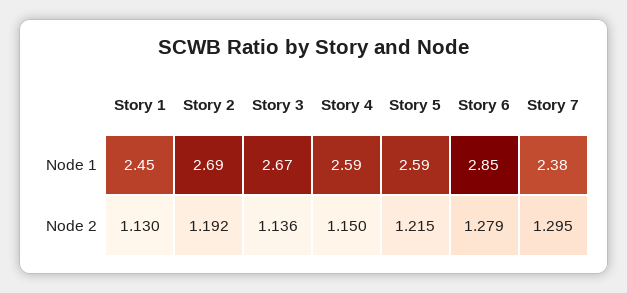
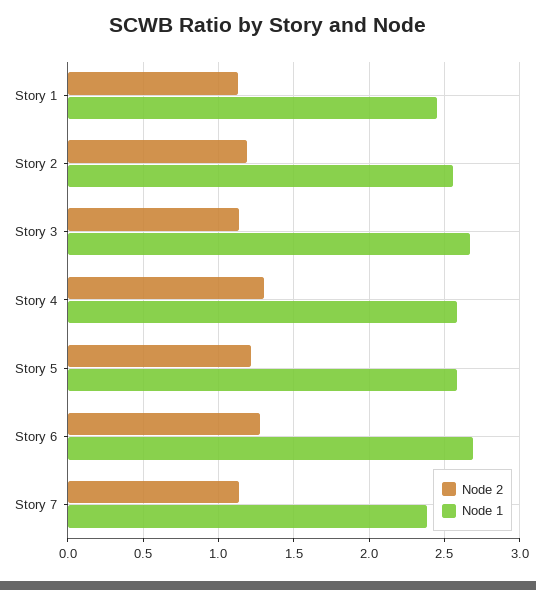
  {
    "Node 1": {
      "Story 1": 2.45,
-     "Story 2": 2.69,
+     "Story 2": 2.55,
      "Story 3": 2.67,
      "Story 4": 2.59,
      "Story 5": 2.59,
-     "Story 6": 2.85,
+     "Story 6": 2.7,
      "Story 7": 2.38
    },
    "Node 2": {
      "Story 1": 1.13,
      "Story 2": 1.192,
      "Story 3": 1.136,
-     "Story 4": 1.15,
+     "Story 4": 1.3,
      "Story 5": 1.215,
      "Story 6": 1.279,
-     "Story 7": 1.295
+     "Story 7": 1.15
    }
  }

